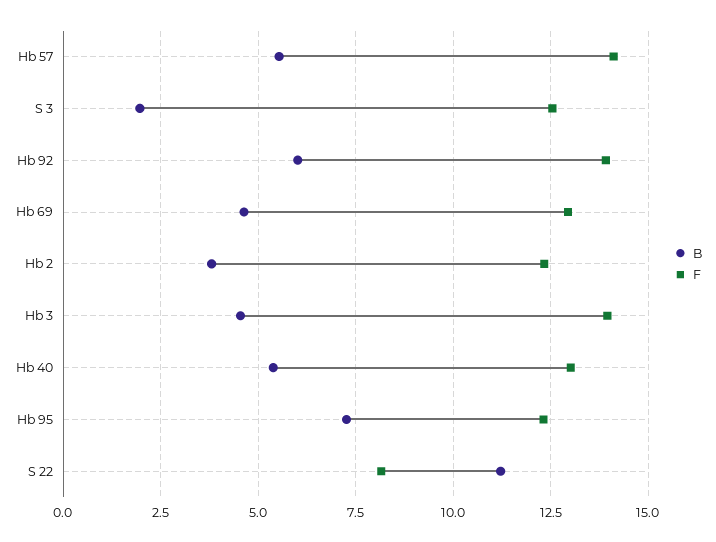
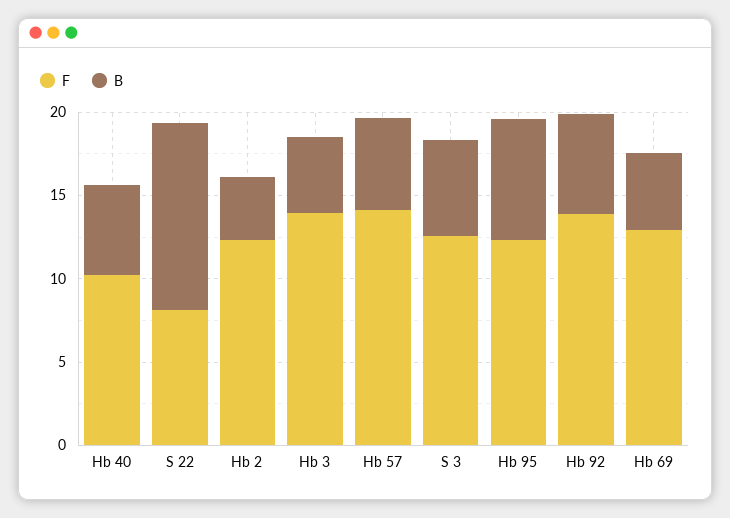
  {
    "B": {
      "Hb 57": 5.5,
-     "S 3": 2,
+     "S 3": 6,
      "Hb 92": 6,
      "Hb 69": 4.75,
      "Hb 2": 3.75,
      "Hb 3": 4.5,
      "Hb 40": 5.5,
      "Hb 95": 7.25,
      "S 22": 11.25
    },
    "F": {
      "Hb 57": 14,
      "S 3": 12.5,
      "Hb 92": 14,
      "Hb 69": 13,
      "Hb 2": 12.25,
      "Hb 3": 14,
-     "Hb 40": 13,
+     "Hb 40": 10,
      "Hb 95": 12.25,
      "S 22": 8.25
    }
  }

